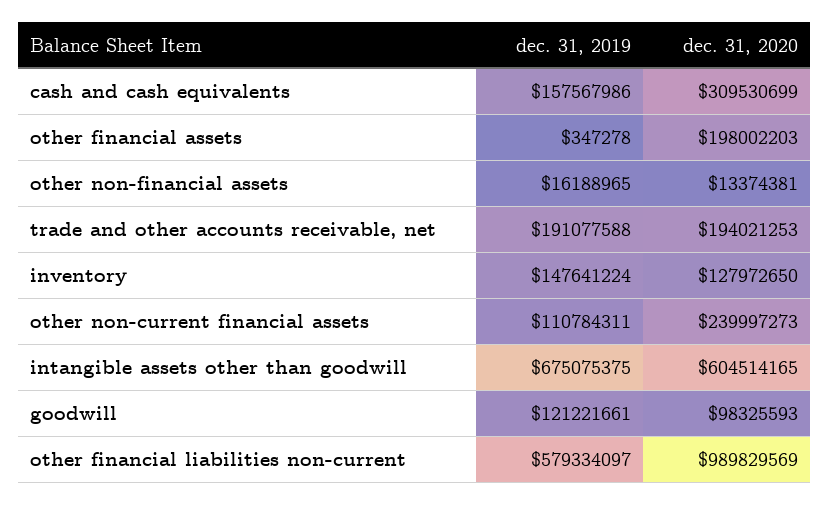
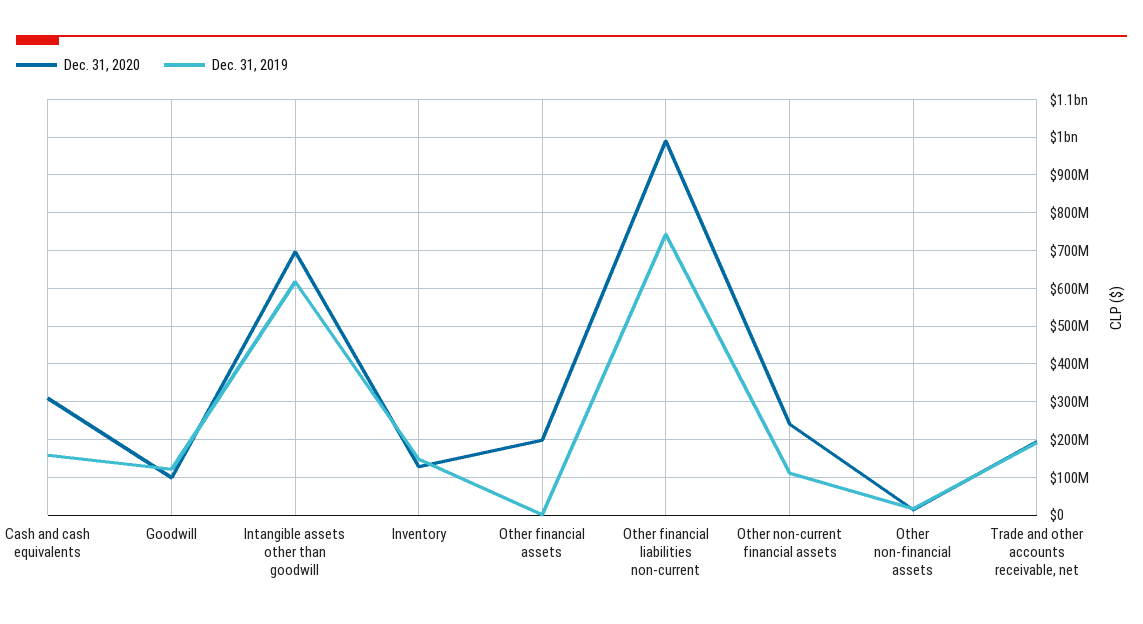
  {
    "dec. 31, 2019": {
      "cash and cash equivalents": 157567986,
      "other financial assets": 347278,
      "other non-financial assets": 16188965,
      "trade and other accounts receivable, net": 191077588,
      "inventory": 147641224,
      "other non-current financial assets": 110784311,
-     "intangible assets other than goodwill": 675075375,
+     "intangible assets other than goodwill": 620000000,
      "goodwill": 121221661,
-     "other financial liabilities non-current": 579334097
+     "other financial liabilities non-current": 740000000
    },
    "dec. 31, 2020": {
      "cash and cash equivalents": 309530699,
      "other financial assets": 198002203,
      "other non-financial assets": 13374381,
      "trade and other accounts receivable, net": 194021253,
      "inventory": 127972650,
      "other non-current financial assets": 239997273,
-     "intangible assets other than goodwill": 604514165,
+     "intangible assets other than goodwill": 700000000,
      "goodwill": 98325593,
      "other financial liabilities non-current": 989829569
    }
  }

